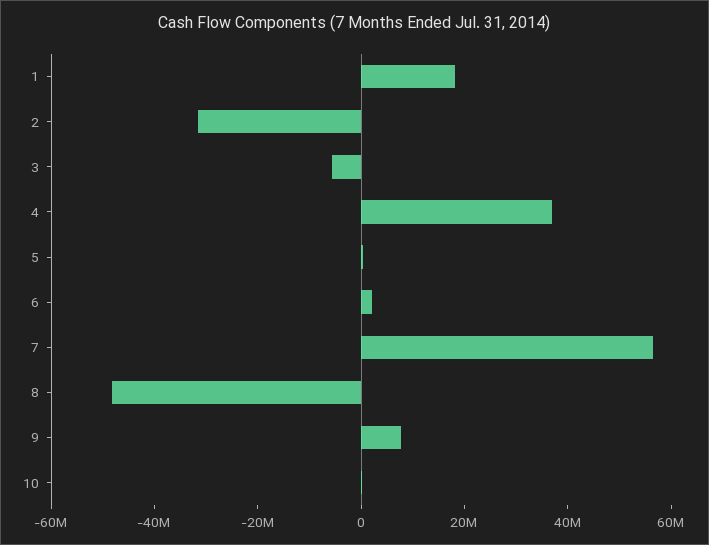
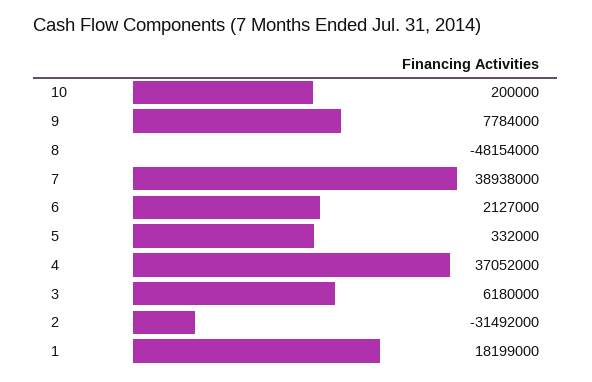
  {
    "1": 18199000,
    "2": -31492000,
-   "3": -5000000,
+   "3": 6180000,
    "4": 37052000,
    "5": 332000,
    "6": 2127000,
-   "7": 55000000,
+   "7": 38938000,
    "8": -48154000,
    "9": 7784000,
    "10": 200000
  }

